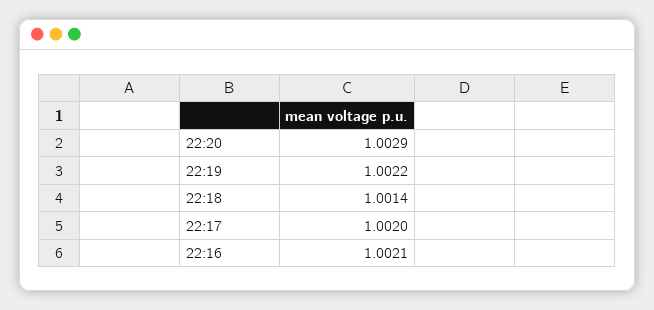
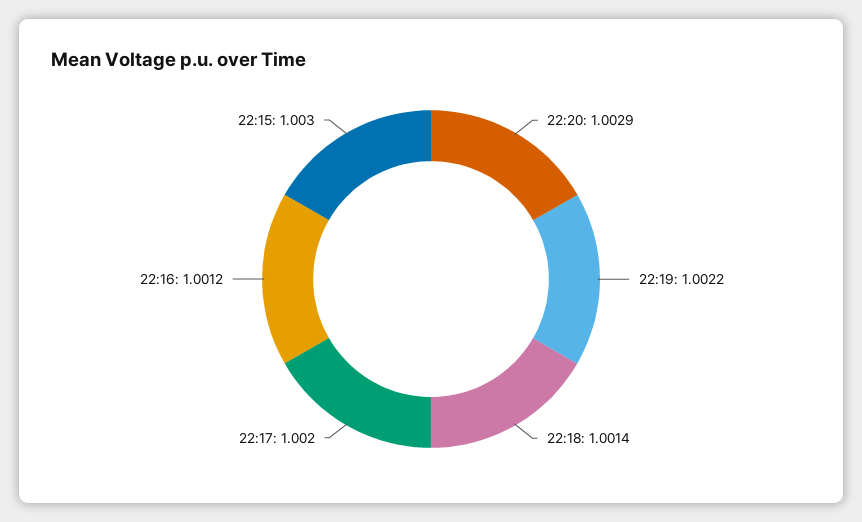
  {
    "22:20": 1.0029,
    "22:19": 1.0022,
    "22:18": 1.0014,
    "22:17": 1.002,
-   "22:16": 1.0021
+   "22:16": 1.0012,
+   "22:15": 1.003
  }

